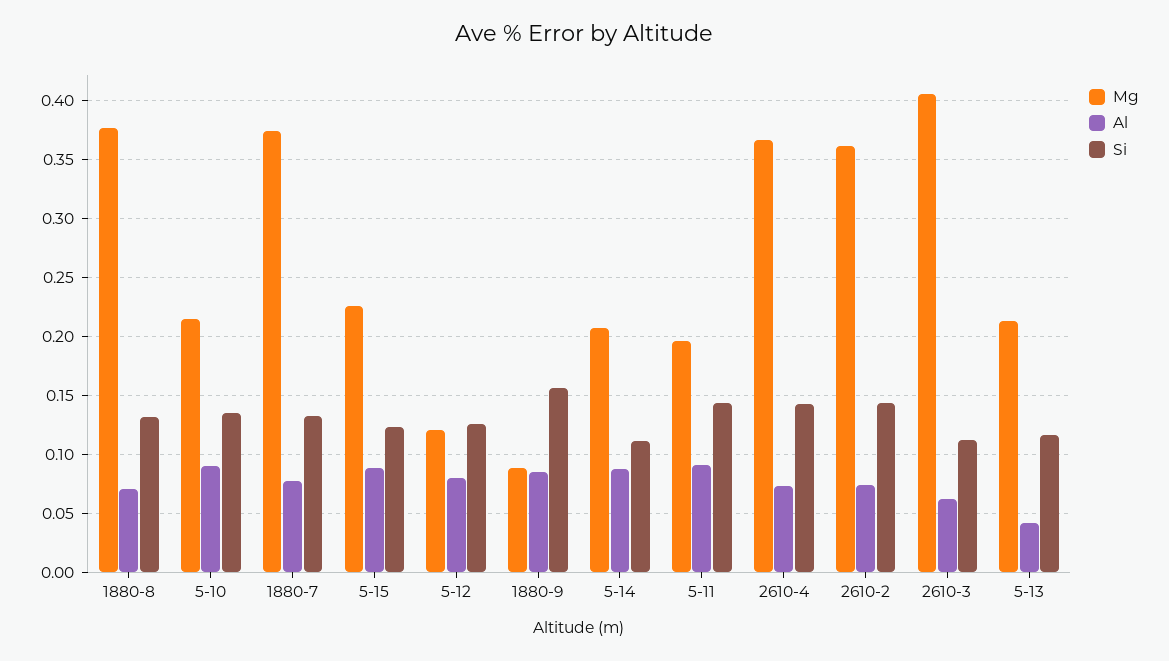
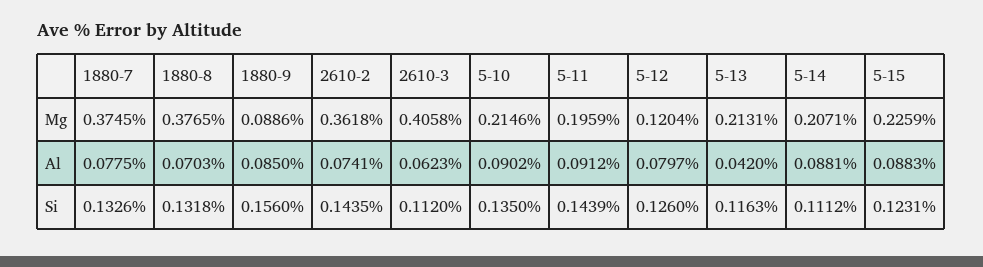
  {
    "Mg": {
      "1880-8": 0.3765,
      "5-10": 0.2146,
      "1880-7": 0.3745,
      "5-15": 0.2259,
      "5-12": 0.1204,
      "1880-9": 0.0886,
      "5-14": 0.2071,
      "5-11": 0.1959,
-     "2610-4": 0.37,
      "2610-2": 0.3618,
      "2610-3": 0.4058,
      "5-13": 0.2131
    },
    "Al": {
      "1880-8": 0.0703,
      "5-10": 0.0902,
      "1880-7": 0.0775,
      "5-15": 0.0883,
      "5-12": 0.0797,
      "1880-9": 0.085,
      "5-14": 0.0881,
      "5-11": 0.0912,
-     "2610-4": 0.07,
      "2610-2": 0.0741,
      "2610-3": 0.0623,
      "5-13": 0.042
    },
    "Si": {
      "1880-8": 0.1318,
      "5-10": 0.135,
      "1880-7": 0.1326,
      "5-15": 0.1231,
      "5-12": 0.126,
      "1880-9": 0.156,
      "5-14": 0.1112,
      "5-11": 0.1439,
-     "2610-4": 0.14,
      "2610-2": 0.1435,
      "2610-3": 0.112,
      "5-13": 0.1163
    }
  }

